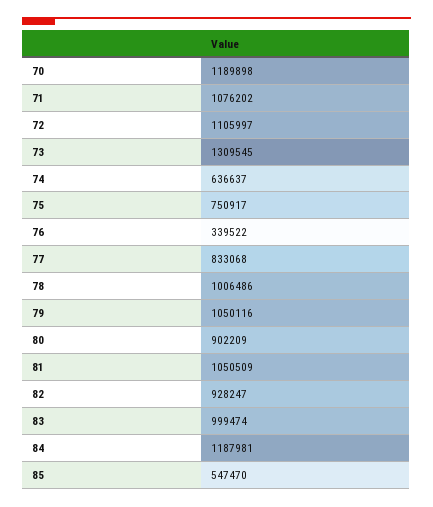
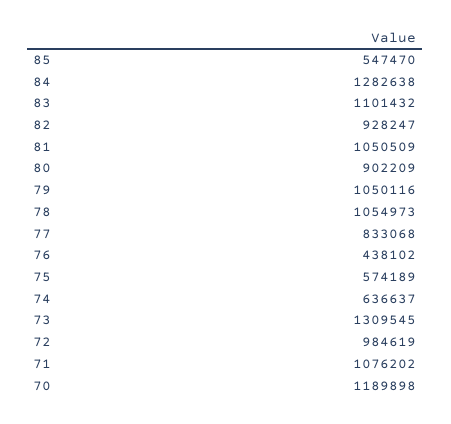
  {
    "70": 1189898,
    "71": 1076202,
-   "72": 1105997,
+   "72": 984619,
    "73": 1309545,
    "74": 636637,
-   "75": 750917,
+   "75": 574189,
-   "76": 339522,
+   "76": 438102,
    "77": 833068,
-   "78": 1006486,
+   "78": 1054973,
    "79": 1050116,
    "80": 902209,
    "81": 1050509,
    "82": 928247,
-   "83": 999474,
+   "83": 1101432,
-   "84": 1187981,
+   "84": 1282638,
    "85": 547470
  }

